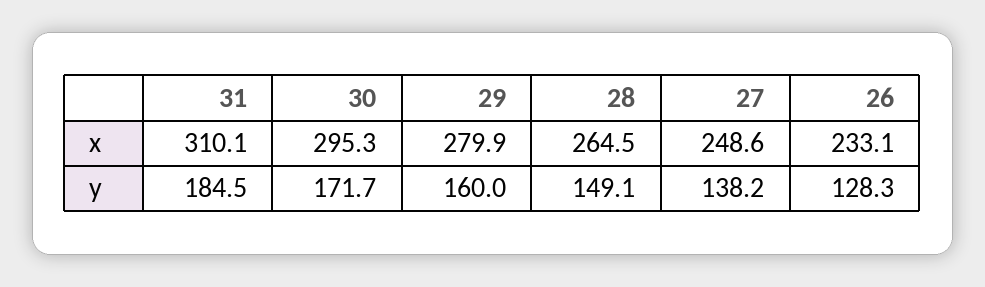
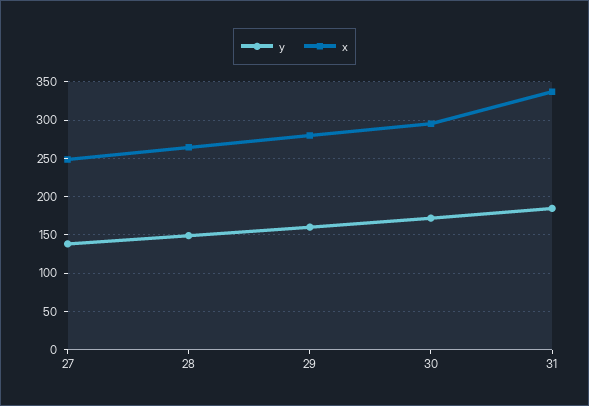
  {
    "x": {
-     "31": 310.1,
+     "31": 340,
      "30": 295.3,
      "29": 279.9,
      "28": 264.5,
-     "27": 248.6,
+     "27": 248.6
-     "26": 233.1
    },
    "y": {
      "31": 184.5,
      "30": 171.7,
      "29": 160,
      "28": 149.1,
-     "27": 138.2,
+     "27": 138.2
-     "26": 128.3
    }
  }

